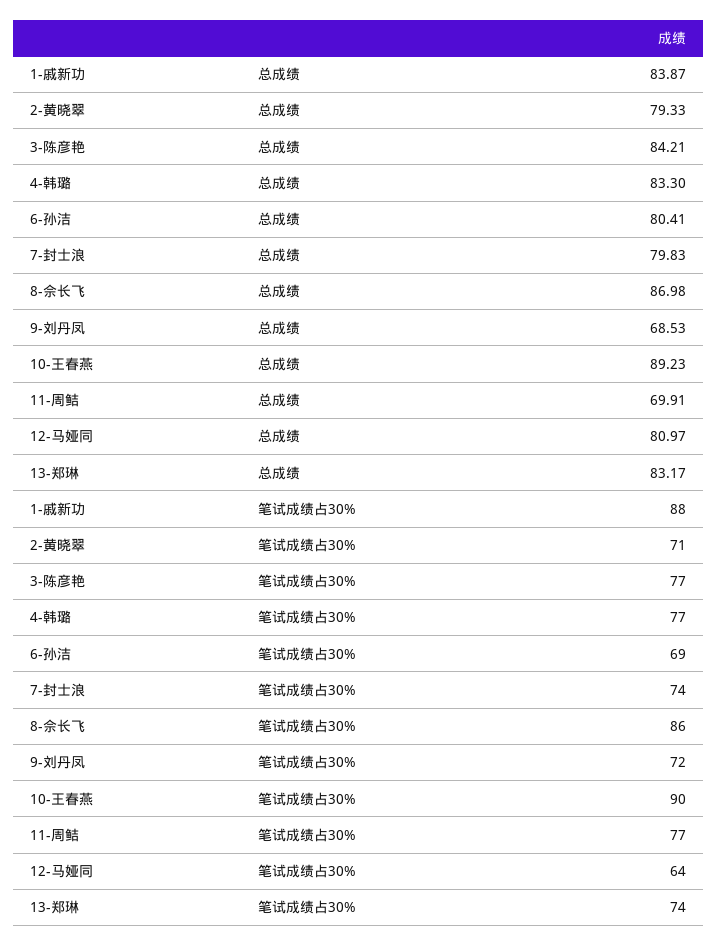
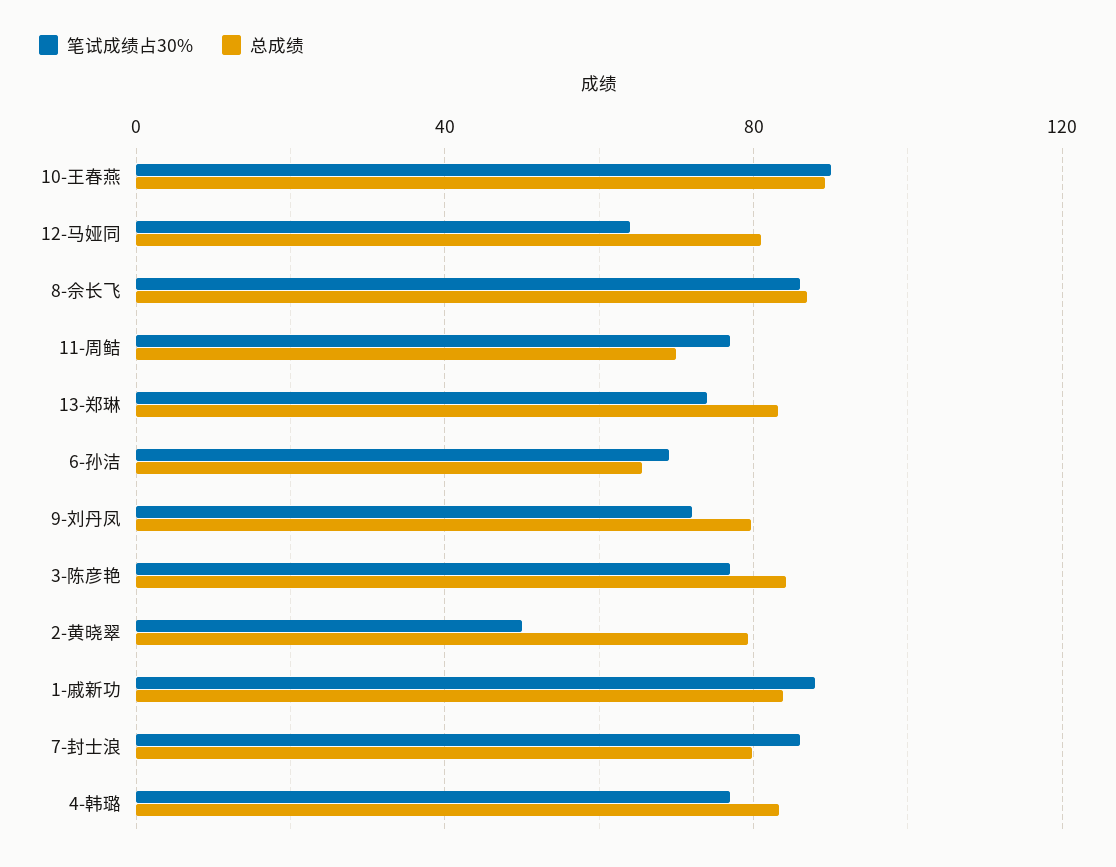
  {
    "总成绩": {
      "1-戚新功": 83.87,
      "2-黄晓翠": 79.33,
      "3-陈彦艳": 84.21,
      "4-韩璐": 83.3,
-     "6-孙洁": 80.41,
+     "6-孙洁": 65,
      "7-封士浪": 79.83,
      "8-佘长飞": 86.98,
-     "9-刘丹凤": 68.53,
+     "9-刘丹凤": 80,
      "10-王春燕": 89.23,
      "11-周鲒": 69.91,
      "12-马娅同": 80.97,
      "13-郑琳": 83.17
    },
    "笔试成绩占30%": {
      "1-戚新功": 88,
-     "2-黄晓翠": 71,
+     "2-黄晓翠": 50,
      "3-陈彦艳": 77,
      "4-韩璐": 77,
      "6-孙洁": 69,
-     "7-封士浪": 74,
+     "7-封士浪": 85,
      "8-佘长飞": 86,
      "9-刘丹凤": 72,
      "10-王春燕": 90,
      "11-周鲒": 77,
      "12-马娅同": 64,
      "13-郑琳": 74
    }
  }

